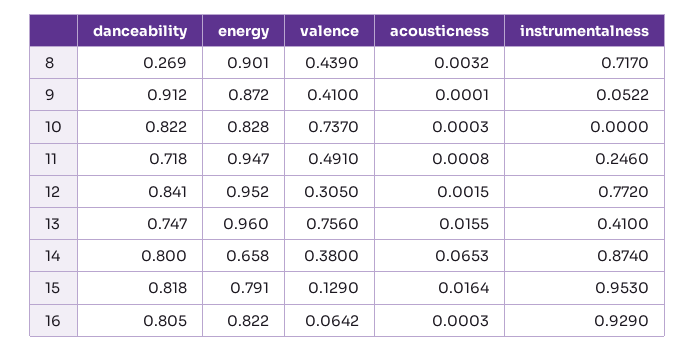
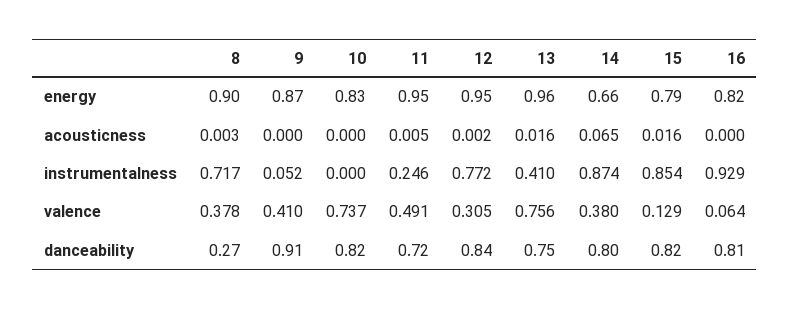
  {
    "danceability": {
      "8": 0.269,
      "9": 0.912,
      "10": 0.822,
      "11": 0.718,
      "12": 0.841,
      "13": 0.747,
      "14": 0.8,
      "15": 0.818,
      "16": 0.805
    },
    "energy": {
      "8": 0.901,
      "9": 0.872,
      "10": 0.828,
      "11": 0.947,
      "12": 0.952,
      "13": 0.96,
      "14": 0.658,
      "15": 0.791,
      "16": 0.822
    },
    "valence": {
-     "8": 0.439,
+     "8": 0.378,
      "9": 0.41,
      "10": 0.737,
      "11": 0.491,
      "12": 0.305,
      "13": 0.756,
      "14": 0.38,
      "15": 0.129,
      "16": 0.0642
    },
    "acousticness": {
      "8": 0.0032,
      "9": 0.0001,
      "10": 0.0003,
-     "11": 0.0008,
+     "11": 0.005,
      "12": 0.0015,
      "13": 0.0155,
      "14": 0.0653,
      "15": 0.0164,
      "16": 0.0003
    },
    "instrumentalness": {
      "8": 0.717,
      "9": 0.0522,
      "10": 0,
      "11": 0.246,
      "12": 0.772,
      "13": 0.41,
      "14": 0.874,
-     "15": 0.953,
+     "15": 0.854,
      "16": 0.929
    }
  }

